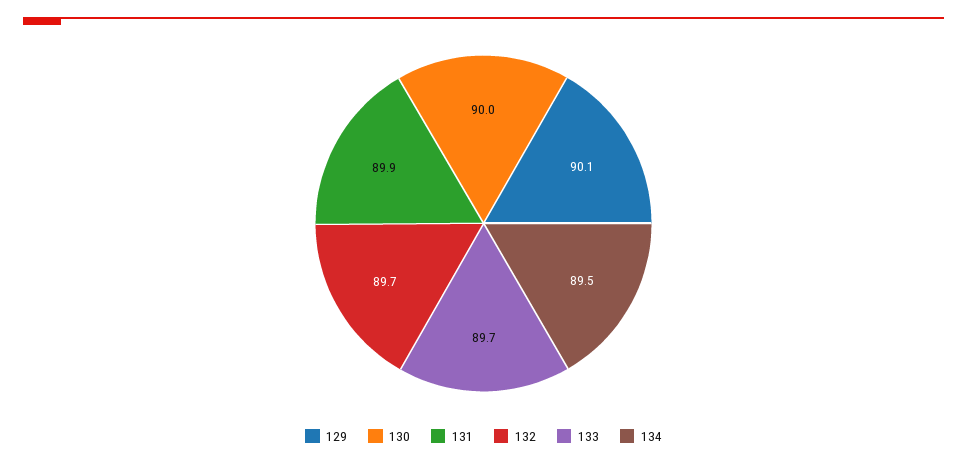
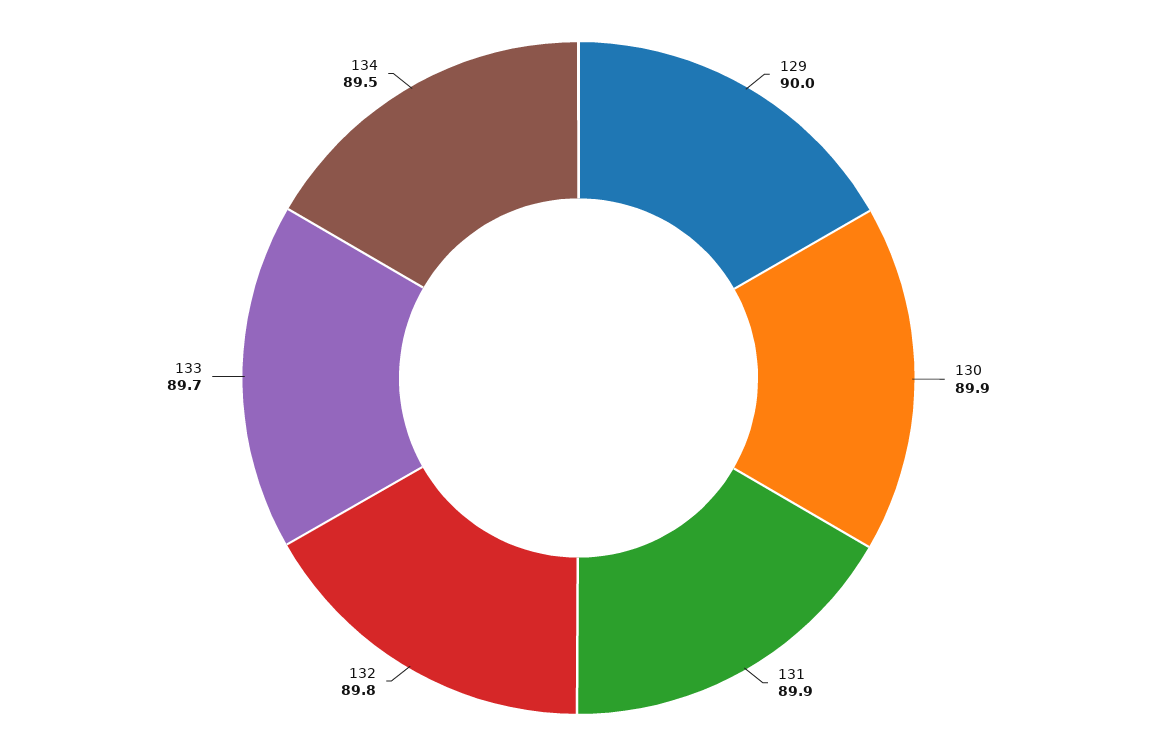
  {
-   "129": 90.1,
+   "129": 90,
-   "130": 90,
+   "130": 89.9,
    "131": 89.9,
-   "132": 89.7,
+   "132": 89.8,
    "133": 89.7,
    "134": 89.5
  }

